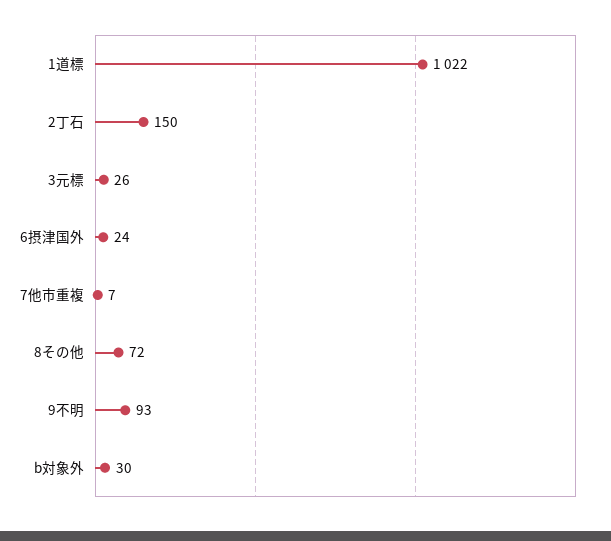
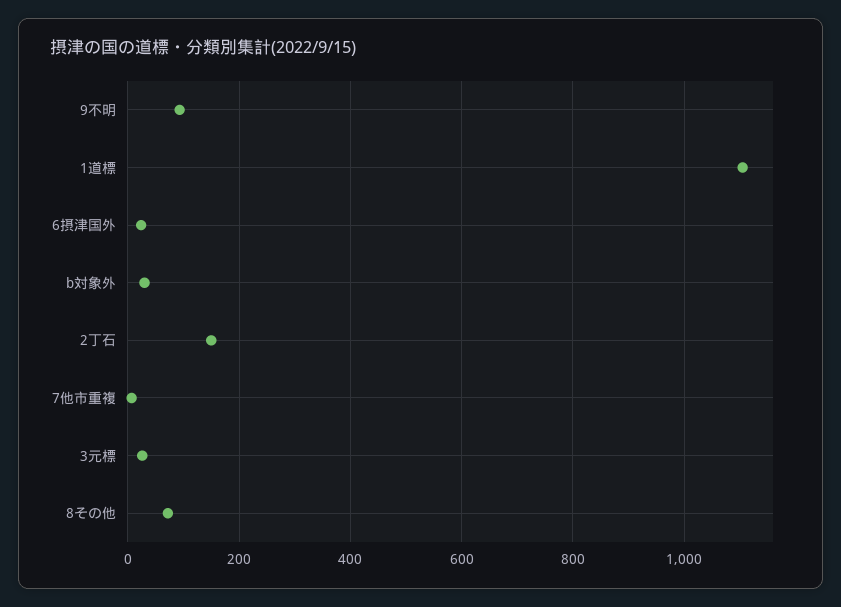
  {
-   "1道標": 1022,
+   "1道標": 1100,
    "2丁石": 150,
    "3元標": 26,
    "6摂津国外": 24,
    "7他市重複": 7,
    "8その他": 72,
    "9不明": 93,
    "b対象外": 30
  }

